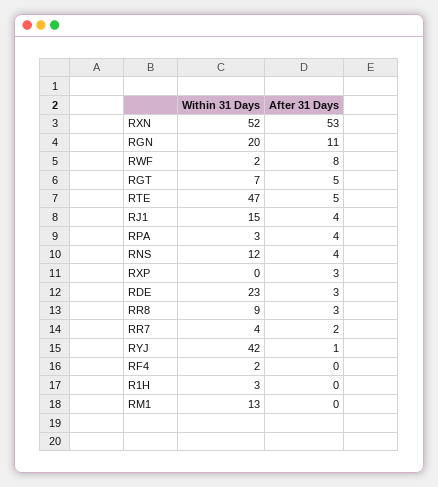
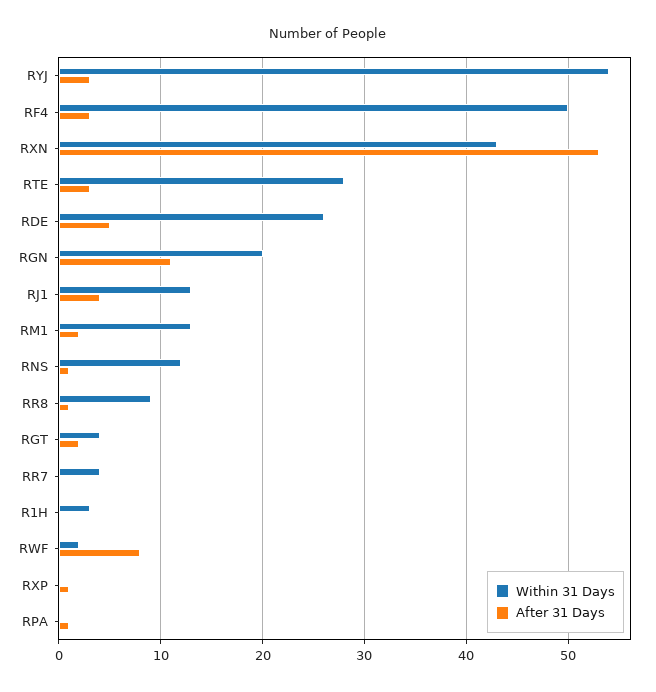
  {
    "Within 31 Days": {
-     "RXN": 52,
+     "RXN": 43,
      "RGN": 20,
      "RWF": 2,
-     "RGT": 7,
+     "RGT": 4,
-     "RTE": 47,
+     "RTE": 28,
-     "RJ1": 15,
+     "RJ1": 13,
-     "RPA": 3,
+     "RPA": 0,
      "RNS": 12,
      "RXP": 0,
-     "RDE": 23,
+     "RDE": 26,
      "RR8": 9,
      "RR7": 4,
-     "RYJ": 42,
+     "RYJ": 54,
-     "RF4": 2,
+     "RF4": 50,
      "R1H": 3,
      "RM1": 13
    },
    "After 31 Days": {
      "RXN": 53,
      "RGN": 11,
      "RWF": 8,
-     "RGT": 5,
+     "RGT": 2,
-     "RTE": 5,
+     "RTE": 3,
      "RJ1": 4,
-     "RPA": 4,
+     "RPA": 1,
-     "RNS": 4,
+     "RNS": 1,
-     "RXP": 3,
+     "RXP": 1,
-     "RDE": 3,
+     "RDE": 5,
-     "RR8": 3,
+     "RR8": 1,
-     "RR7": 2,
+     "RR7": 0,
-     "RYJ": 1,
+     "RYJ": 3,
-     "RF4": 0,
+     "RF4": 3,
      "R1H": 0,
-     "RM1": 0
+     "RM1": 2
    }
  }

